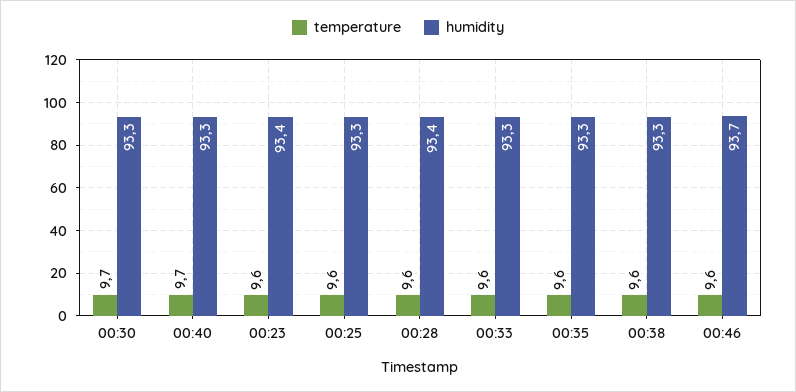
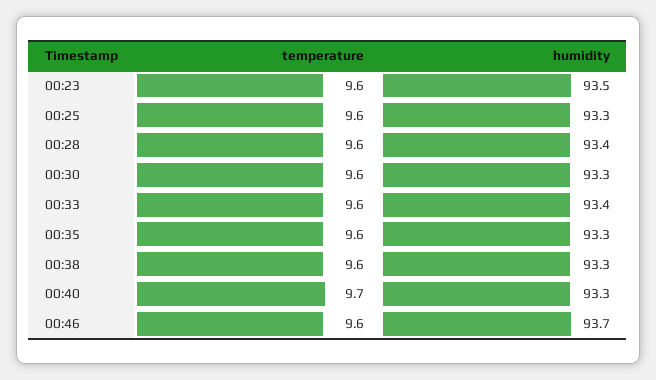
  {
    "temperature": {
-     "00:30": 9.7,
+     "00:30": 9.6,
      "00:40": 9.7,
      "00:23": 9.6,
      "00:25": 9.6,
      "00:28": 9.6,
      "00:33": 9.6,
      "00:35": 9.6,
      "00:38": 9.6,
      "00:46": 9.6
    },
    "humidity": {
      "00:30": 93.3,
      "00:40": 93.3,
-     "00:23": 93.4,
+     "00:23": 93.5,
      "00:25": 93.3,
      "00:28": 93.4,
-     "00:33": 93.3,
+     "00:33": 93.4,
      "00:35": 93.3,
      "00:38": 93.3,
      "00:46": 93.7
    }
  }

